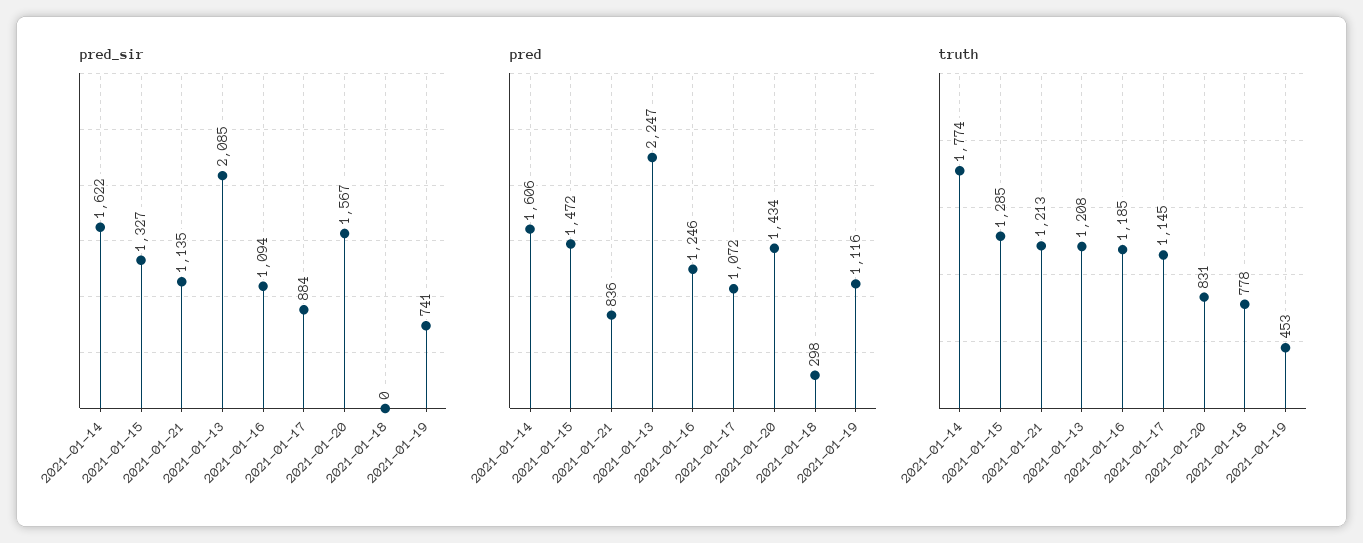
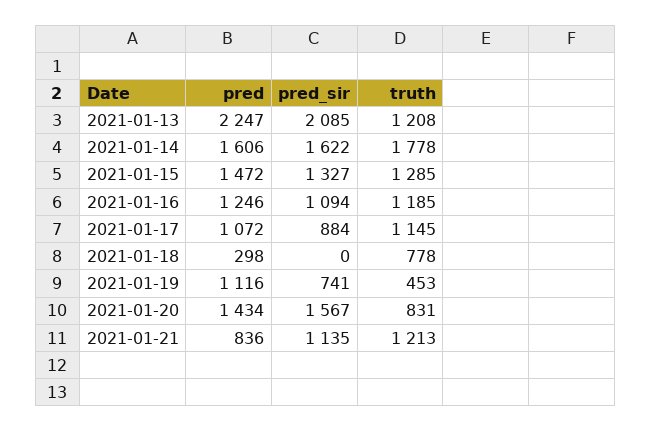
  {
    "pred_sir": {
      "2021-01-14": 1622,
      "2021-01-15": 1327,
      "2021-01-21": 1135,
      "2021-01-13": 2085,
      "2021-01-16": 1094,
      "2021-01-17": 884,
      "2021-01-20": 1567,
      "2021-01-18": 0,
      "2021-01-19": 741
    },
    "pred": {
      "2021-01-14": 1606,
      "2021-01-15": 1472,
      "2021-01-21": 836,
      "2021-01-13": 2247,
      "2021-01-16": 1246,
      "2021-01-17": 1072,
      "2021-01-20": 1434,
      "2021-01-18": 298,
      "2021-01-19": 1116
    },
    "truth": {
-     "2021-01-14": 1774,
+     "2021-01-14": 1778,
      "2021-01-15": 1285,
      "2021-01-21": 1213,
      "2021-01-13": 1208,
      "2021-01-16": 1185,
      "2021-01-17": 1145,
      "2021-01-20": 831,
      "2021-01-18": 778,
      "2021-01-19": 453
    }
  }

